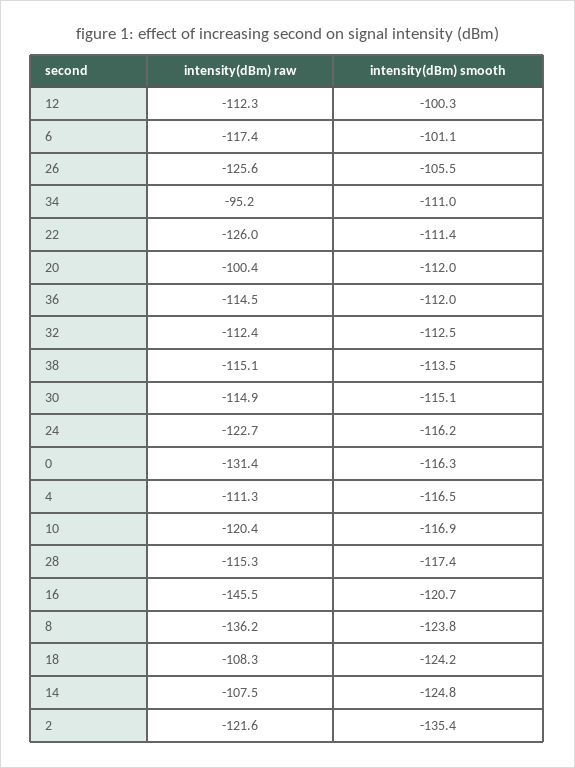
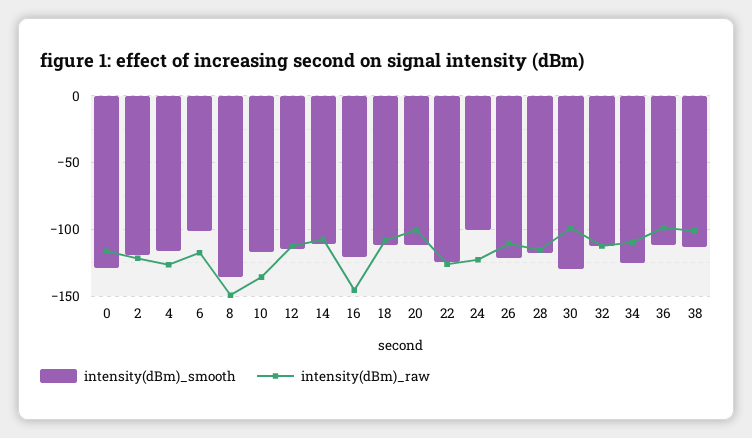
  {
    "intensity(dBm) raw": {
      "12": -112.3,
      "6": -117.4,
-     "26": -125.6,
+     "26": -110,
-     "34": -95.2,
+     "34": -110,
      "22": -126,
      "20": -100.4,
-     "36": -114.5,
+     "36": -100,
      "32": -112.4,
-     "38": -115.1,
+     "38": -100,
-     "30": -114.9,
+     "30": -100,
      "24": -122.7,
-     "0": -131.4,
+     "0": -115,
-     "4": -111.3,
+     "4": -125,
-     "10": -120.4,
+     "10": -135,
      "28": -115.3,
      "16": -145.5,
-     "8": -136.2,
+     "8": -150,
      "18": -108.3,
      "14": -107.5,
      "2": -121.6
    },
    "intensity(dBm) smooth": {
-     "12": -100.3,
+     "12": -115,
      "6": -101.1,
-     "26": -105.5,
+     "26": -120,
-     "34": -111,
+     "34": -125,
-     "22": -111.4,
+     "22": -125,
      "20": -112,
      "36": -112,
      "32": -112.5,
      "38": -113.5,
-     "30": -115.1,
+     "30": -130,
-     "24": -116.2,
+     "24": -100,
-     "0": -116.3,
+     "0": -130,
      "4": -116.5,
      "10": -116.9,
      "28": -117.4,
      "16": -120.7,
-     "8": -123.8,
+     "8": -135,
-     "18": -124.2,
+     "18": -110,
-     "14": -124.8,
+     "14": -110,
-     "2": -135.4
+     "2": -120
    }
  }

